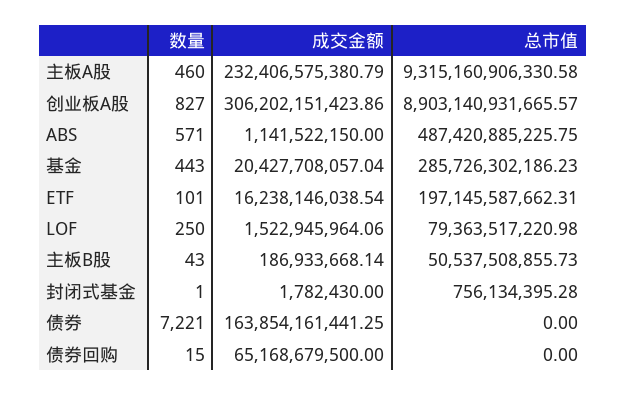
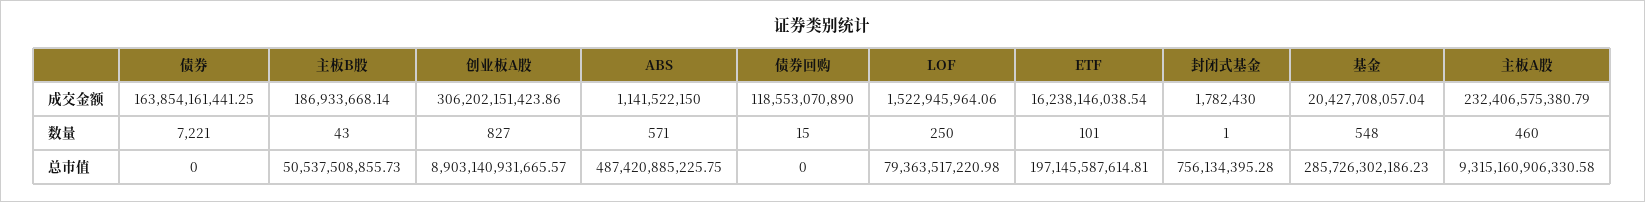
  {
    "数量": {
      "主板A股": 460,
      "创业板A股": 827,
      "ABS": 571,
-     "基金": 443,
+     "基金": 548,
      "ETF": 101,
      "LOF": 250,
      "主板B股": 43,
      "封闭式基金": 1,
      "债券": 7221,
      "债券回购": 15
    },
    "成交金额": {
      "主板A股": 232406575380.79,
      "创业板A股": 306202151423.86,
      "ABS": 1141522150,
      "基金": 20427708057.04,
      "ETF": 16238146038.54,
      "LOF": 1522945964.06,
      "主板B股": 186933668.14,
      "封闭式基金": 1782430,
      "债券": 163854161441.25,
-     "债券回购": 65168679500
+     "债券回购": 118553070890
    },
    "总市值": {
      "主板A股": 9315160906330.58,
      "创业板A股": 8903140931665.57,
      "ABS": 487420885225.75,
      "基金": 285726302186.23,
-     "ETF": 197145587662.31,
+     "ETF": 197145587614.81,
      "LOF": 79363517220.98,
      "主板B股": 50537508855.73,
      "封闭式基金": 756134395.28,
      "债券": 0,
      "债券回购": 0
    }
  }

